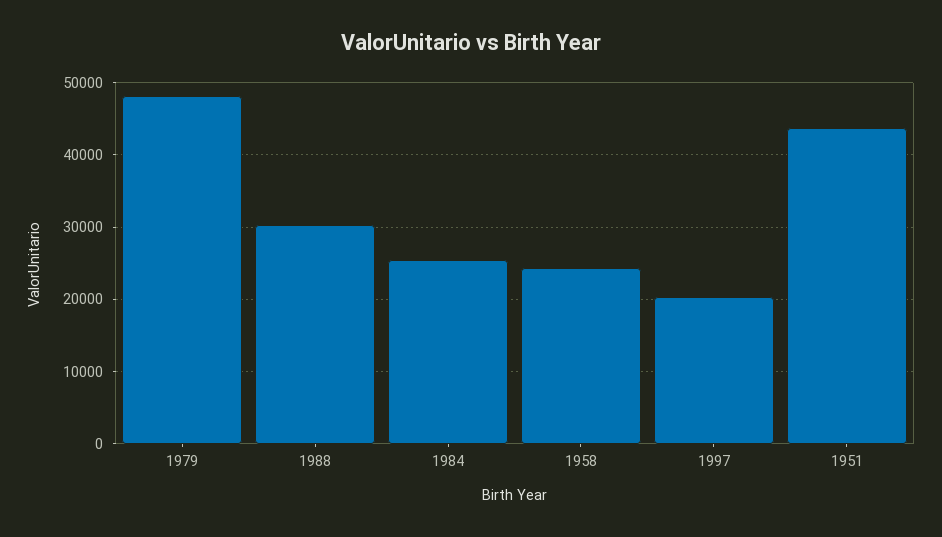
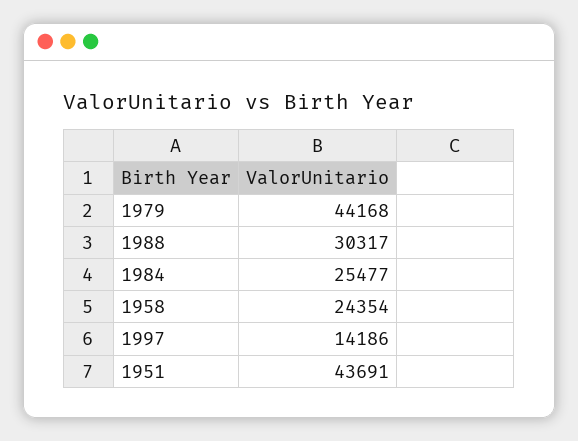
  {
-   "1979": 48000,
+   "1979": 44168,
    "1988": 30317,
    "1984": 25477,
    "1958": 24354,
-   "1997": 20000,
+   "1997": 14186,
    "1951": 43691
  }

